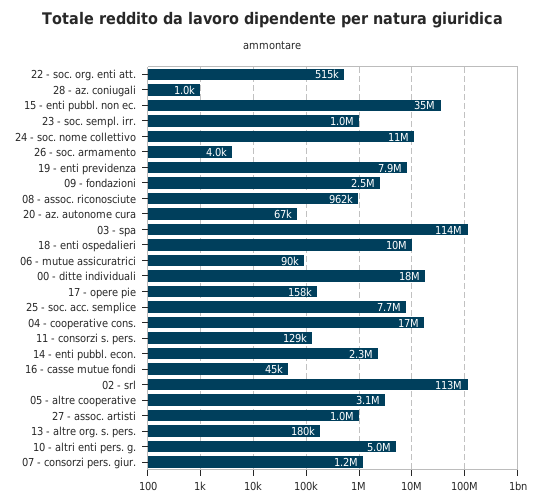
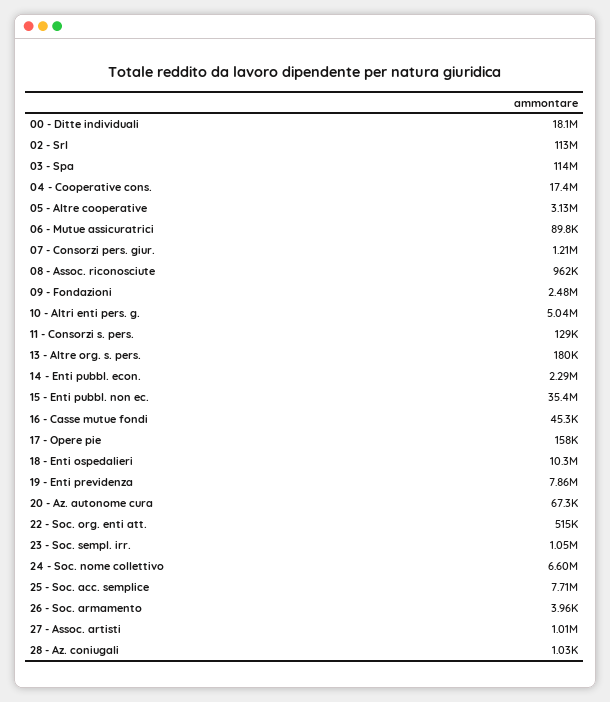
  {
    "22 - soc. org. enti att.": 515000,
    "28 - az. coniugali": 1030,
    "15 - enti pubbl. non ec.": 35400000,
    "23 - soc. sempl. irr.": 1050000,
-   "24 - soc. nome collettivo": 11000000,
+   "24 - soc. nome collettivo": 6600000,
    "26 - soc. armamento": 3960,
    "19 - enti previdenza": 7860000,
    "09 - fondazioni": 2480000,
    "08 - assoc. riconosciute": 962000,
    "20 - az. autonome cura": 67300,
    "03 - spa": 114000000,
    "18 - enti ospedalieri": 10300000,
    "06 - mutue assicuratrici": 89800,
    "00 - ditte individuali": 18100000,
    "17 - opere pie": 158000,
    "25 - soc. acc. semplice": 7710000,
    "04 - cooperative cons.": 17400000,
    "11 - consorzi s. pers.": 129000,
    "14 - enti pubbl. econ.": 2290000,
    "16 - casse mutue fondi": 45300,
    "02 - srl": 113000000,
    "05 - altre cooperative": 3130000,
    "27 - assoc. artisti": 1010000,
    "13 - altre org. s. pers.": 180000,
    "10 - altri enti pers. g.": 5040000,
    "07 - consorzi pers. giur.": 1210000
  }

